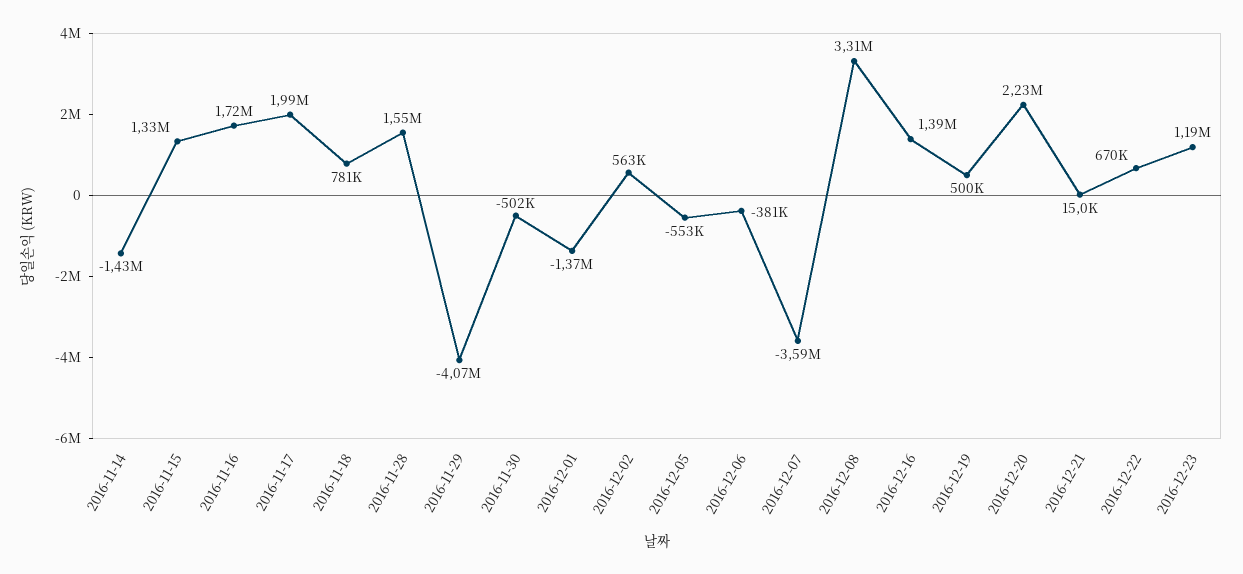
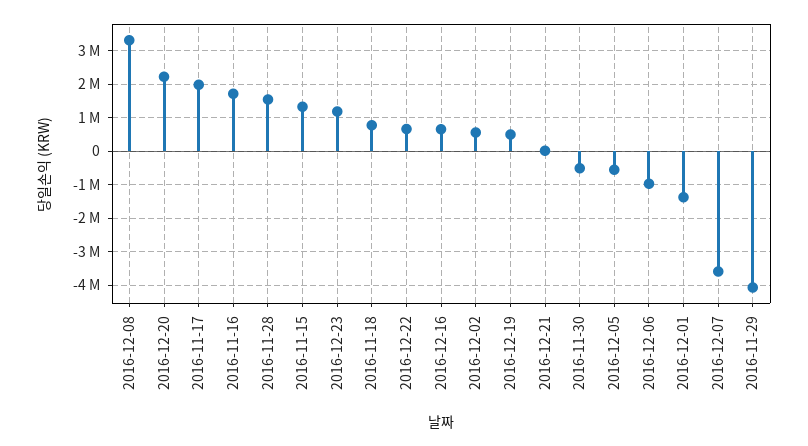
  {
-   "2016-11-14": -1430000,
    "2016-11-15": 1330000,
    "2016-11-16": 1720000,
    "2016-11-17": 1990000,
    "2016-11-18": 781000,
    "2016-11-28": 1550000,
    "2016-11-29": -4070000,
    "2016-11-30": -502000,
    "2016-12-01": -1370000,
    "2016-12-02": 563000,
    "2016-12-05": -553000,
-   "2016-12-06": -381000,
+   "2016-12-06": -1000000,
    "2016-12-07": -3590000,
    "2016-12-08": 3310000,
-   "2016-12-16": 1390000,
+   "2016-12-16": 600000,
    "2016-12-19": 500000,
    "2016-12-20": 2230000,
    "2016-12-21": 15000,
    "2016-12-22": 670000,
    "2016-12-23": 1190000
  }

